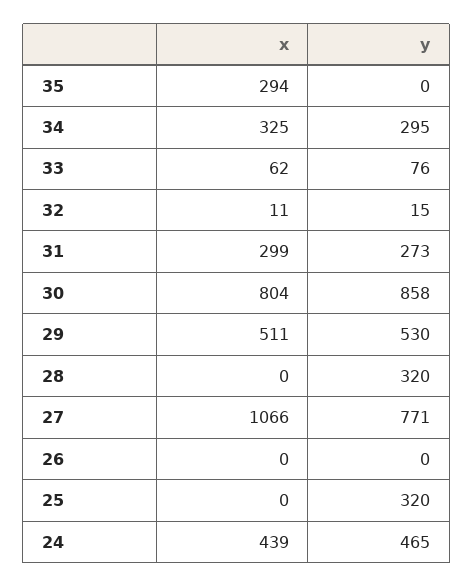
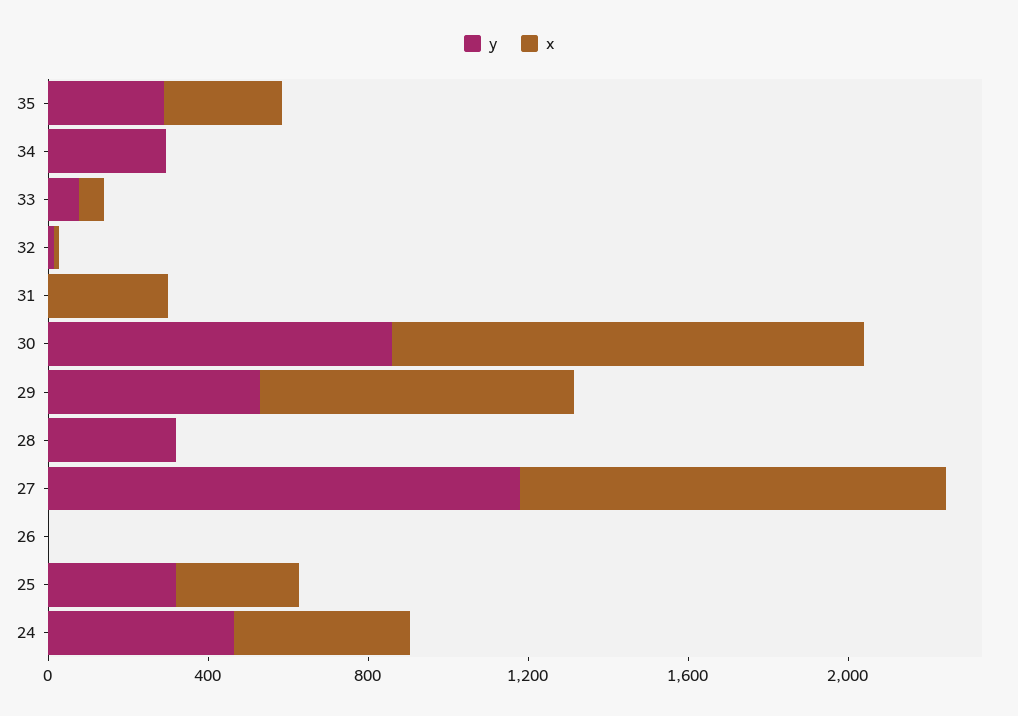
  {
    "x": {
      "35": 294,
-     "34": 325,
+     "34": 0,
      "33": 62,
      "32": 11,
      "31": 299,
-     "30": 804,
+     "30": 1200,
-     "29": 511,
+     "29": 800,
      "28": 0,
      "27": 1066,
      "26": 0,
-     "25": 0,
+     "25": 300,
      "24": 439
    },
    "y": {
-     "35": 0,
+     "35": 300,
      "34": 295,
      "33": 76,
      "32": 15,
-     "31": 273,
+     "31": 0,
      "30": 858,
      "29": 530,
      "28": 320,
-     "27": 771,
+     "27": 1200,
      "26": 0,
      "25": 320,
      "24": 465
    }
  }

